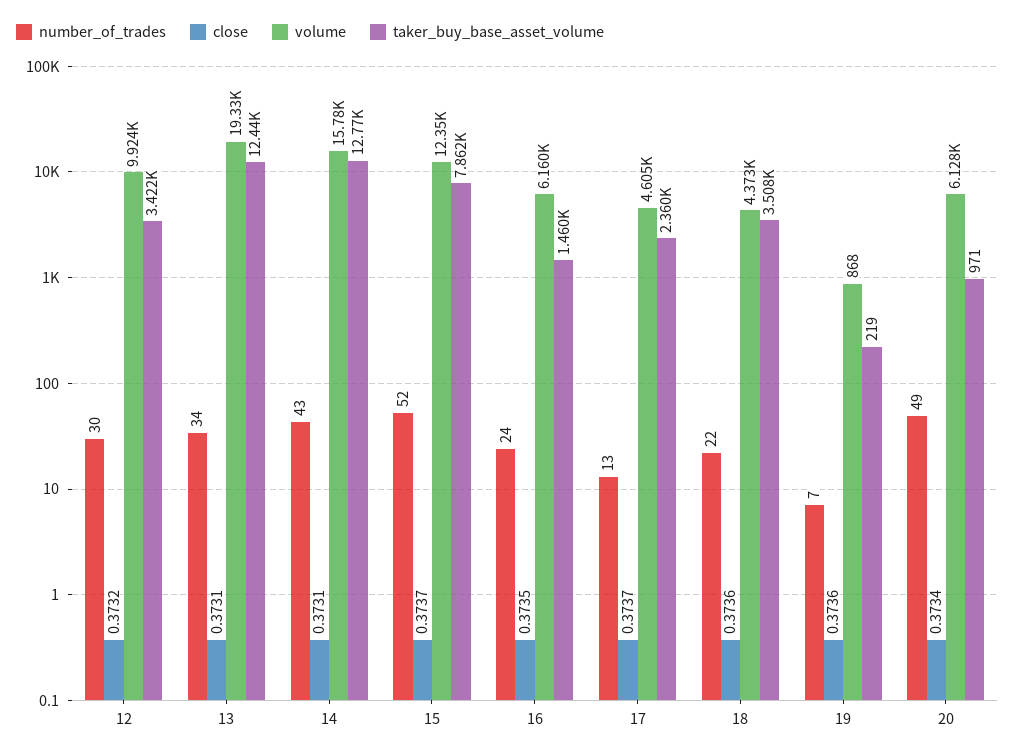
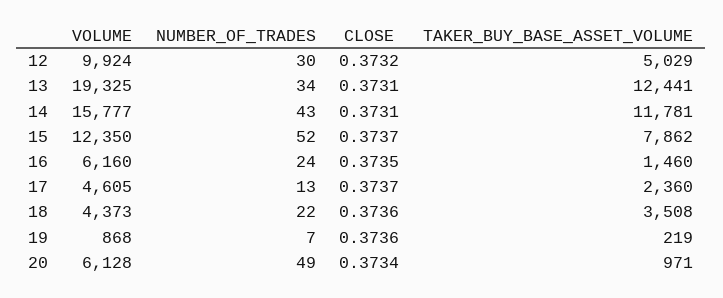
  {
    "number_of_trades": {
      "12": 30,
      "13": 34,
      "14": 43,
      "15": 52,
      "16": 24,
      "17": 13,
      "18": 22,
      "19": 7,
      "20": 49
    },
    "close": {
      "12": 0.3732,
      "13": 0.3731,
      "14": 0.3731,
      "15": 0.3737,
      "16": 0.3735,
      "17": 0.3737,
      "18": 0.3736,
      "19": 0.3736,
      "20": 0.3734
    },
    "volume": {
      "12": 9924,
      "13": 19325,
      "14": 15777,
      "15": 12350,
      "16": 6160,
      "17": 4605,
      "18": 4373,
      "19": 868,
      "20": 6128
    },
    "taker_buy_base_asset_volume": {
-     "12": 3422,
+     "12": 5029,
      "13": 12441,
-     "14": 12770,
+     "14": 11781,
      "15": 7862,
      "16": 1460,
      "17": 2360,
      "18": 3508,
      "19": 219,
      "20": 971
    }
  }

